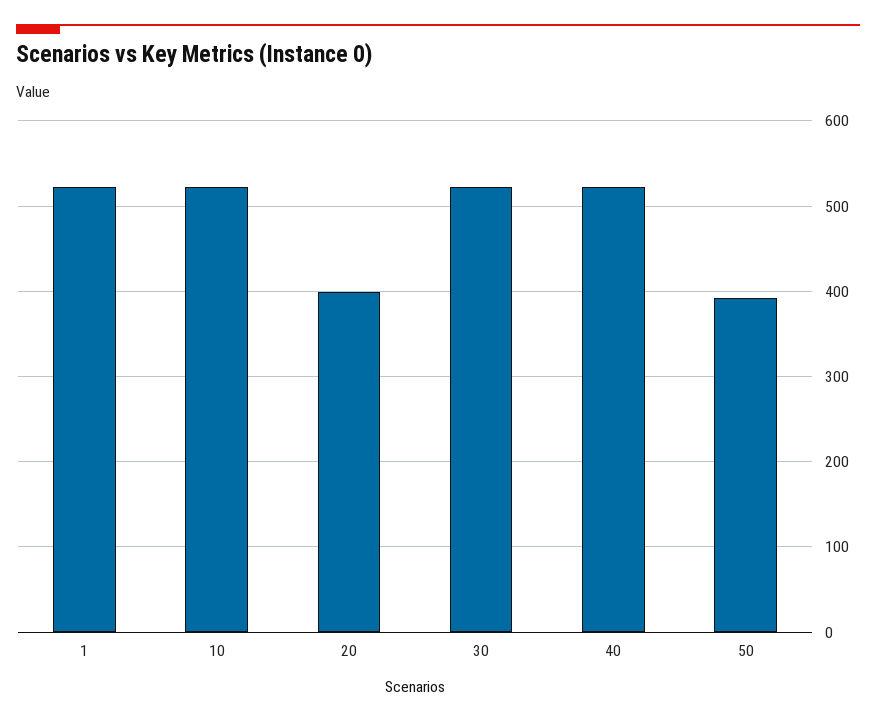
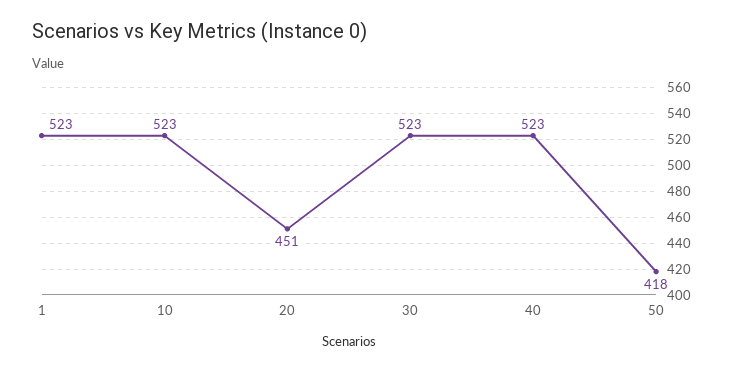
  {
    "1": 523,
    "10": 523,
-   "20": 400,
+   "20": 451,
    "30": 523,
    "40": 523,
-   "50": 390
+   "50": 418
  }

